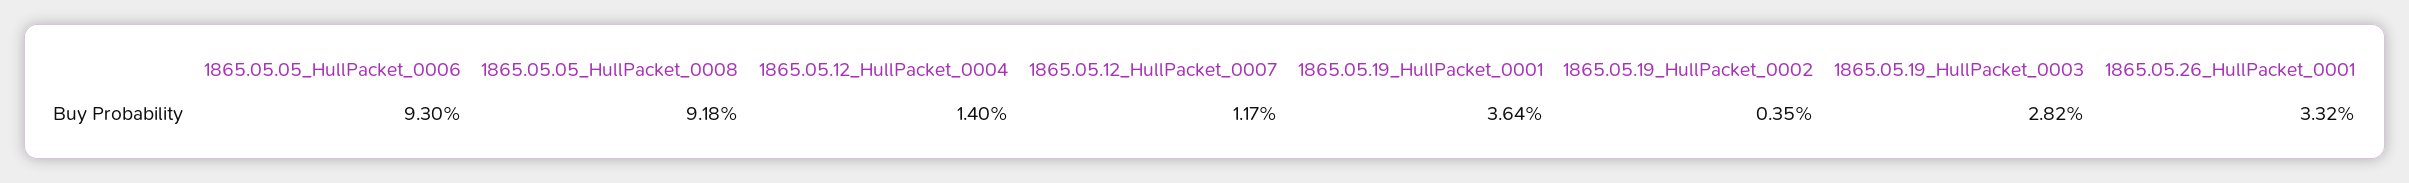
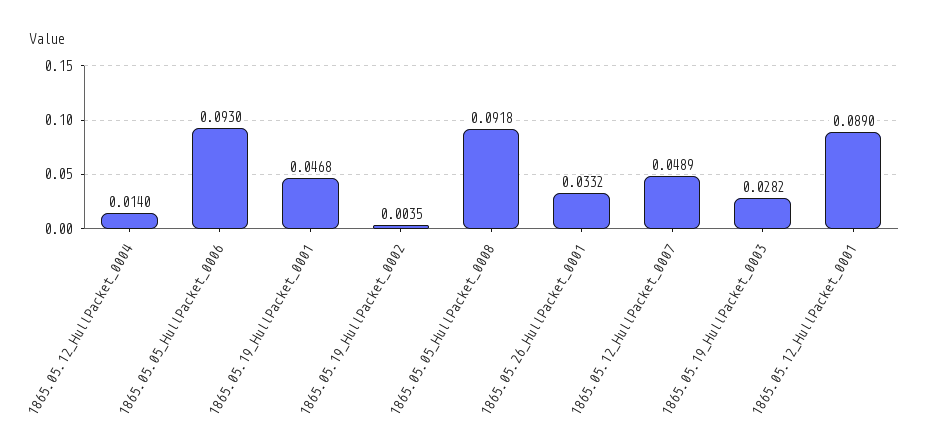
  {
    "1865.05.05_HullPacket_0006": 0.093,
    "1865.05.05_HullPacket_0008": 0.0918,
    "1865.05.12_HullPacket_0004": 0.014,
-   "1865.05.12_HullPacket_0007": 0.0117,
+   "1865.05.12_HullPacket_0007": 0.0489,
-   "1865.05.19_HullPacket_0001": 0.0364,
+   "1865.05.19_HullPacket_0001": 0.0468,
    "1865.05.19_HullPacket_0002": 0.0035,
    "1865.05.19_HullPacket_0003": 0.0282,
-   "1865.05.26_HullPacket_0001": 0.0332
+   "1865.05.26_HullPacket_0001": 0.0332,
+   "1865.05.12_HullPacket_0001": 0.089
  }

